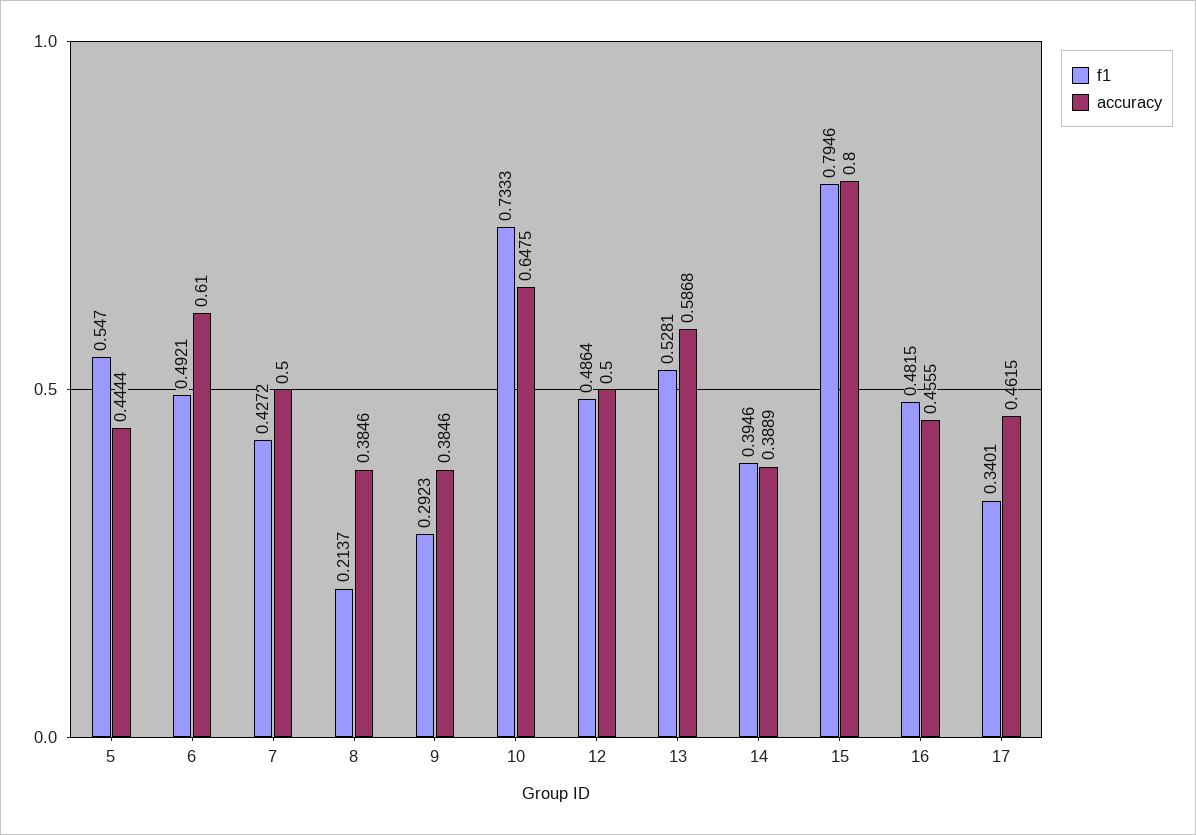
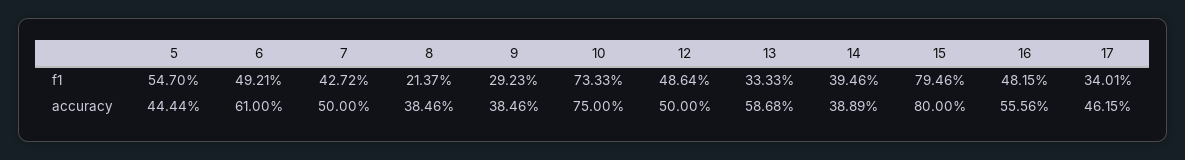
  {
    "f1": {
      "5": 0.547,
      "6": 0.4921,
      "7": 0.4272,
      "8": 0.2137,
      "9": 0.2923,
      "10": 0.7333,
      "12": 0.4864,
-     "13": 0.5281,
+     "13": 0.3333,
      "14": 0.3946,
      "15": 0.7946,
      "16": 0.4815,
      "17": 0.3401
    },
    "accuracy": {
      "5": 0.4444,
      "6": 0.61,
      "7": 0.5,
      "8": 0.3846,
      "9": 0.3846,
-     "10": 0.6475,
+     "10": 0.75,
      "12": 0.5,
      "13": 0.5868,
      "14": 0.3889,
      "15": 0.8,
-     "16": 0.4555,
+     "16": 0.5556,
      "17": 0.4615
    }
  }

